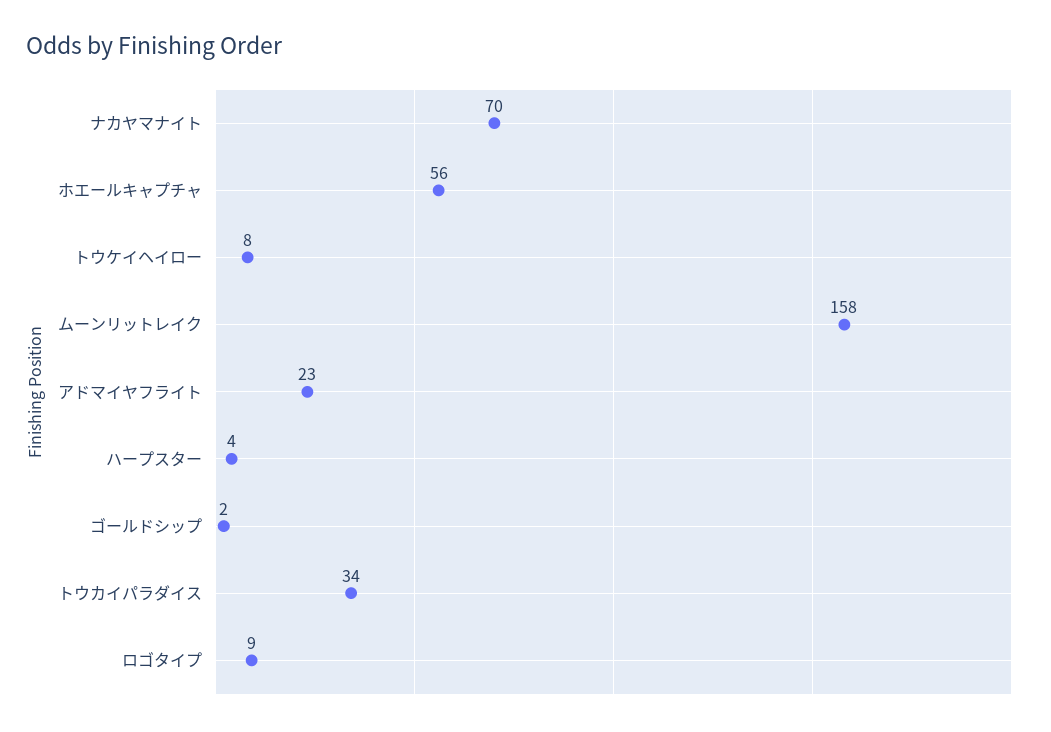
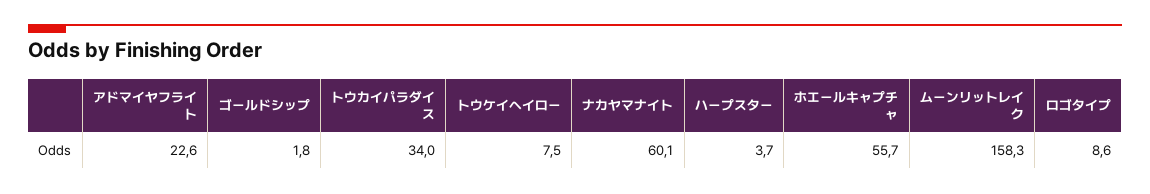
  {
-   "ナカヤマナイト": 70,
+   "ナカヤマナイト": 60.1,
    "ホエールキャプチャ": 55.7,
    "トウケイヘイロー": 7.5,
    "ムーンリットレイク": 158.3,
    "アドマイヤフライト": 22.6,
    "ハープスター": 3.7,
    "ゴールドシップ": 1.8,
    "トウカイパラダイス": 34,
    "ロゴタイプ": 8.6
  }

